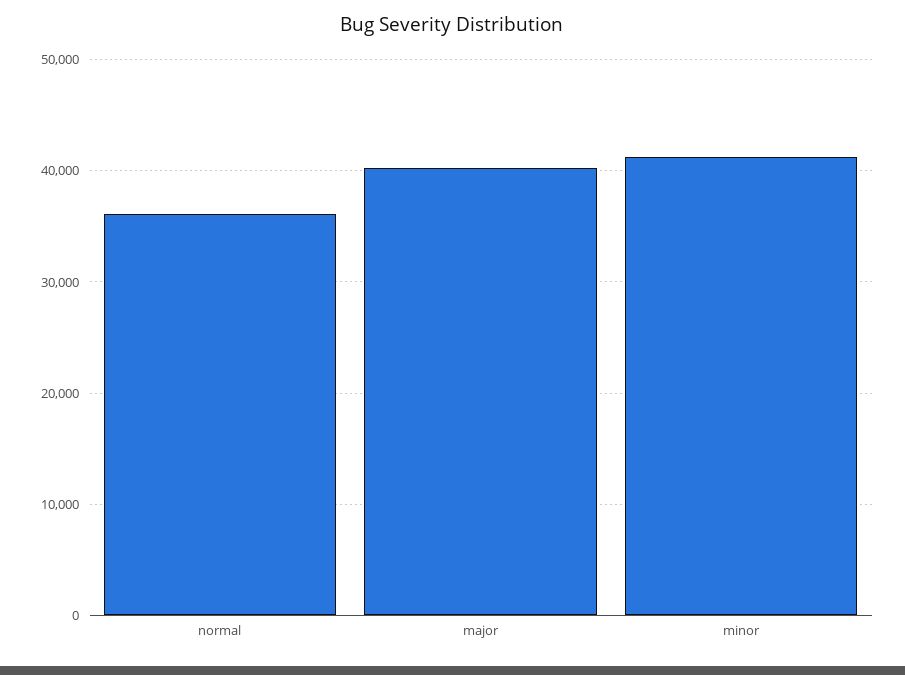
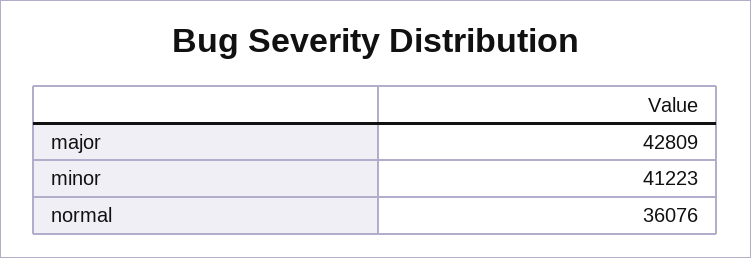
  {
    "normal": 36076,
-   "major": 40000,
+   "major": 42809,
    "minor": 41223
  }

